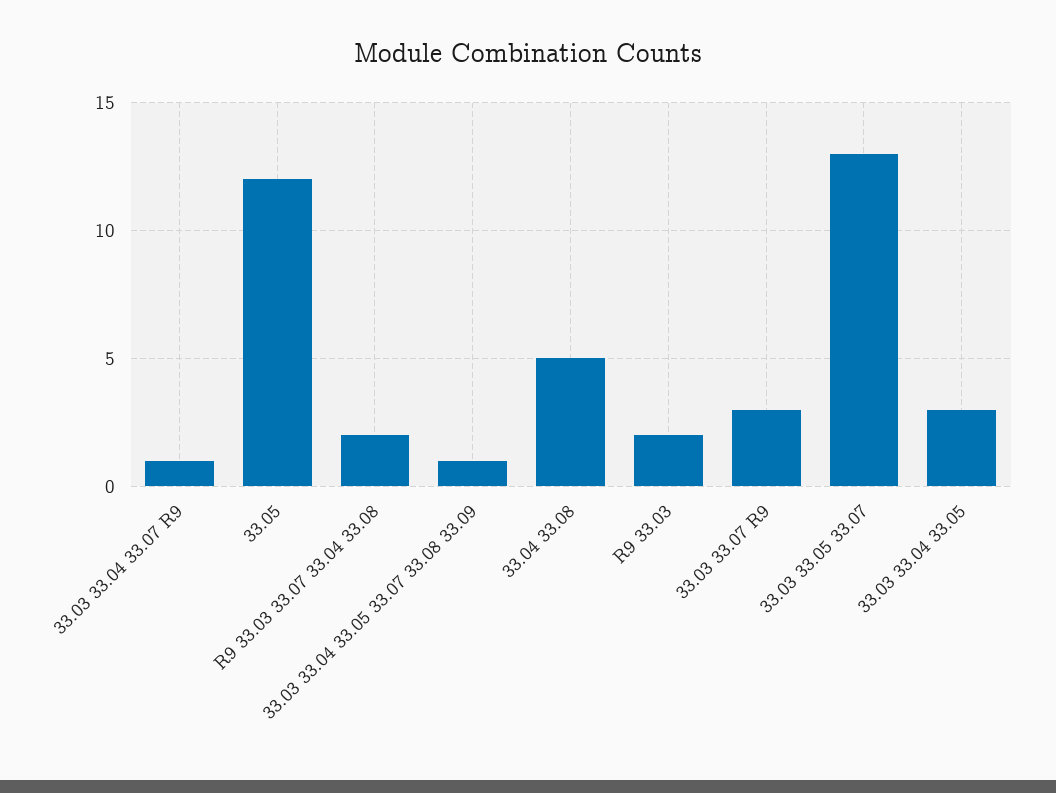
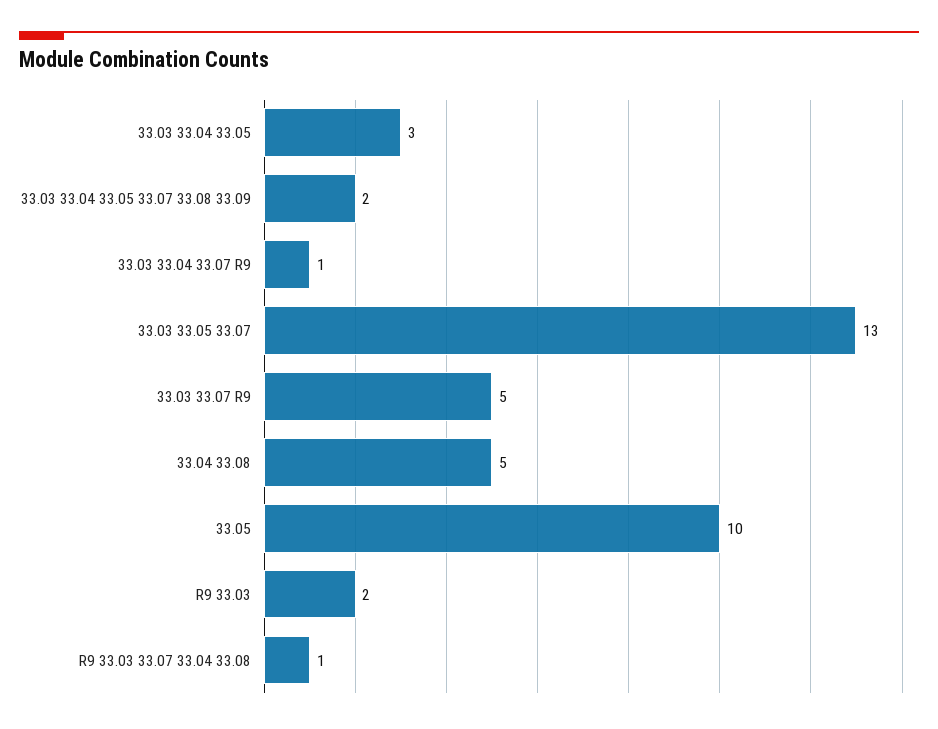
  {
    "33.03 33.04 33.07 R9": 1,
-   "33.05": 12,
+   "33.05": 10,
-   "R9 33.03 33.07 33.04 33.08": 2,
+   "R9 33.03 33.07 33.04 33.08": 1,
-   "33.03 33.04 33.05 33.07 33.08 33.09": 1,
+   "33.03 33.04 33.05 33.07 33.08 33.09": 2,
    "33.04 33.08": 5,
    "R9 33.03": 2,
-   "33.03 33.07 R9": 3,
+   "33.03 33.07 R9": 5,
    "33.03 33.05 33.07": 13,
    "33.03 33.04 33.05": 3
  }

